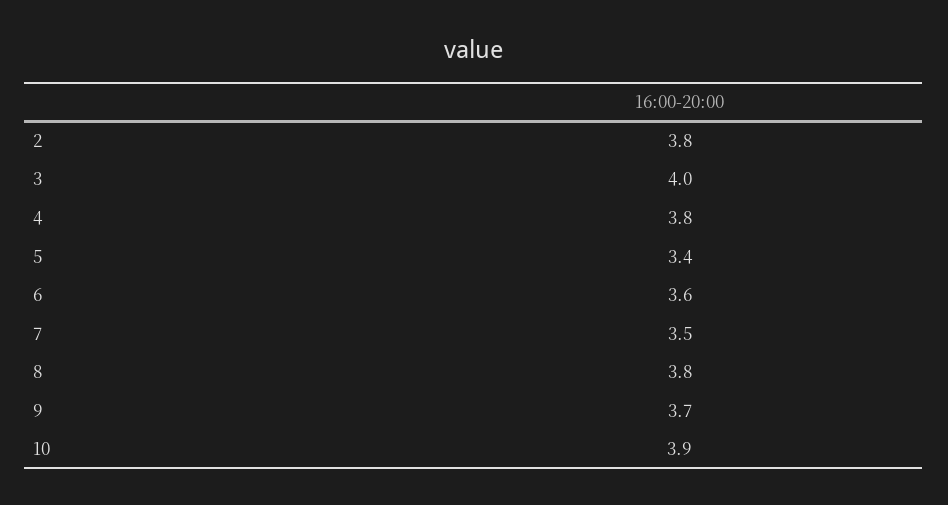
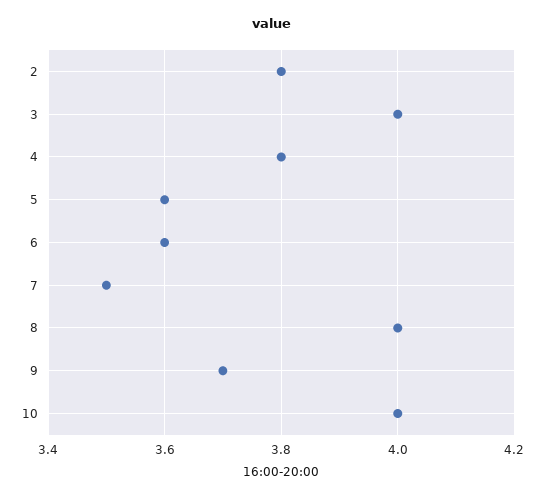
  {
    "2": 3.8,
    "3": 4,
    "4": 3.8,
-   "5": 3.4,
+   "5": 3.6,
    "6": 3.6,
    "7": 3.5,
-   "8": 3.8,
+   "8": 4,
    "9": 3.7,
-   "10": 3.9
+   "10": 4
  }

